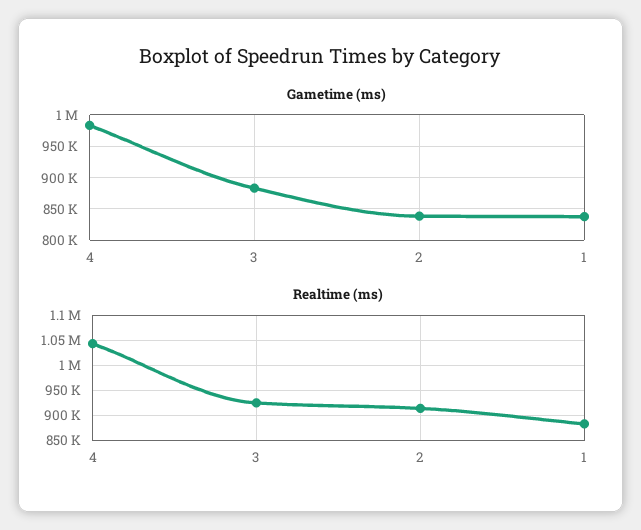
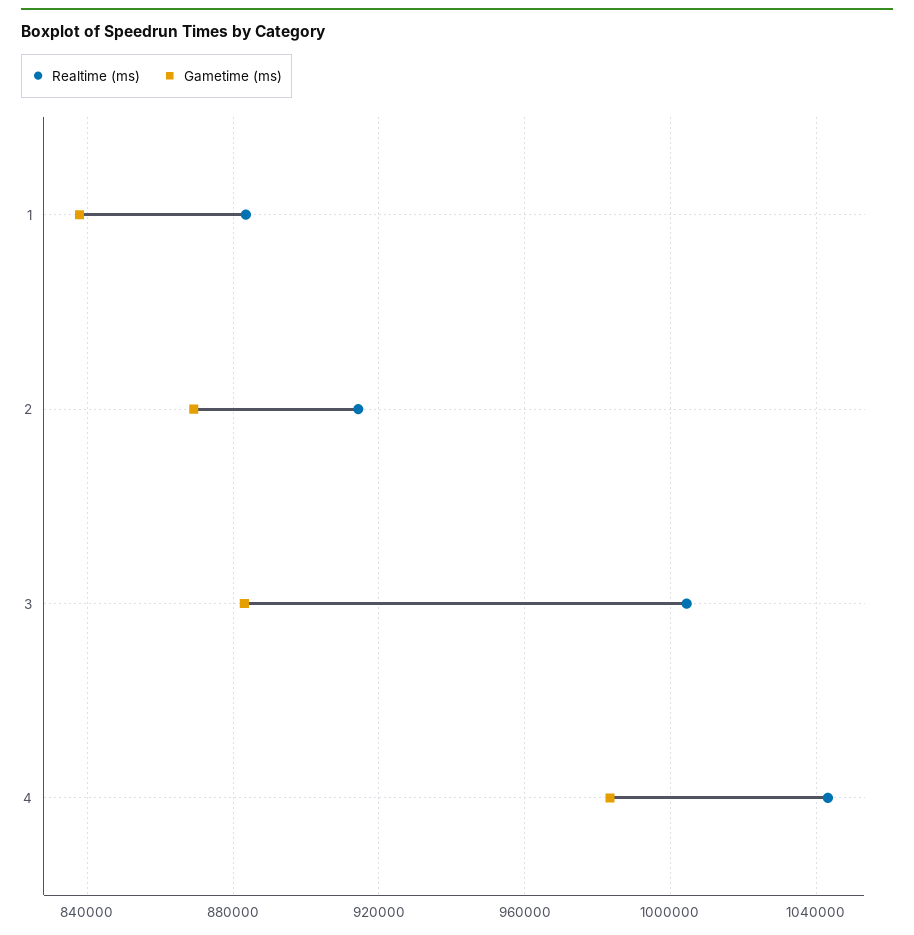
  {
    "Gametime (ms)": {
      "4": 985000,
      "3": 885000,
-     "2": 840000,
+     "2": 870000,
      "1": 840000
    },
    "Realtime (ms)": {
      "4": 1045000,
-     "3": 925000,
+     "3": 1005000,
      "2": 915000,
      "1": 885000
    }
  }

